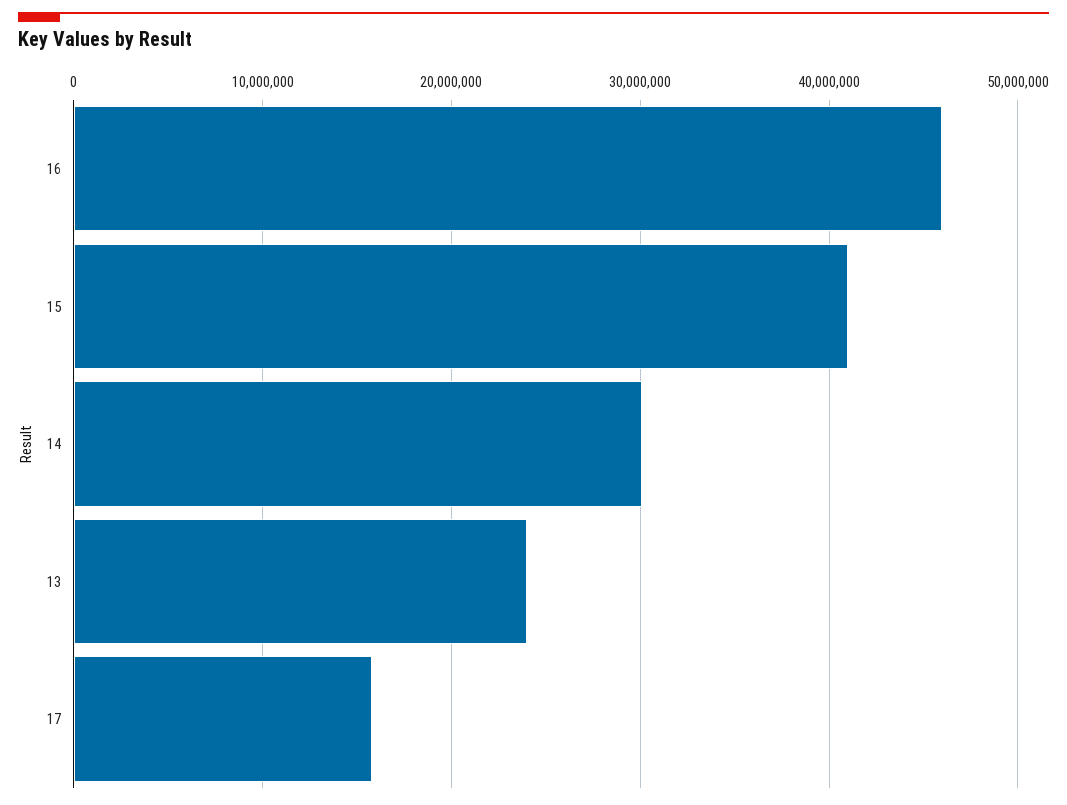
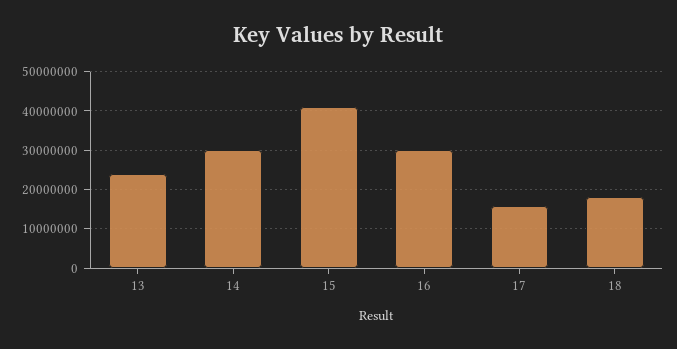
  {
-   "16": 46000000,
+   "16": 30000000,
    "15": 41000000,
    "14": 30000000,
    "13": 24000000,
-   "17": 16000000
+   "17": 16000000,
+   "18": 18000000
  }

